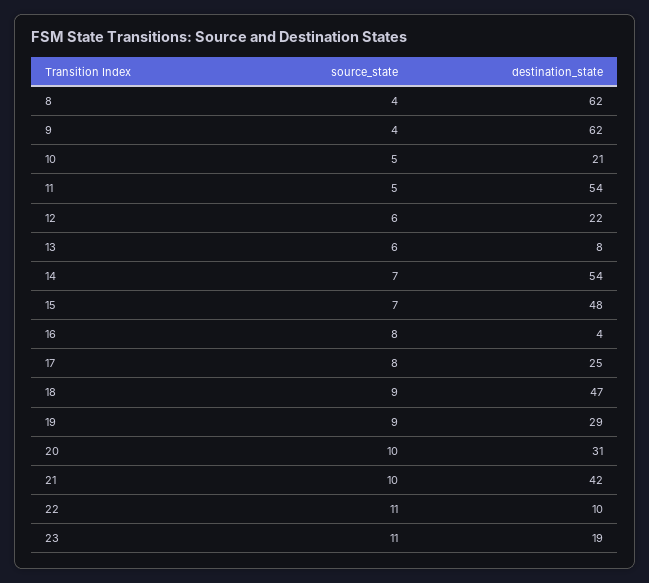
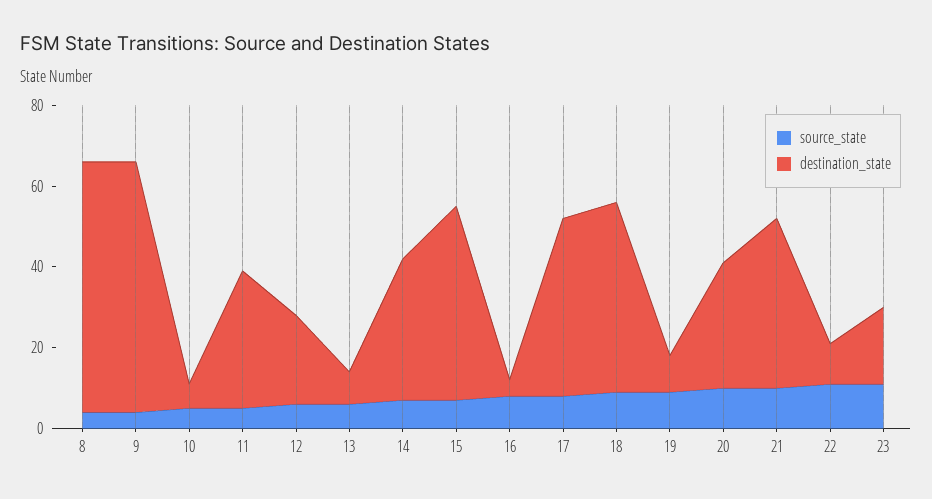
  {
    "source_state": {
      "8": 4,
      "9": 4,
      "10": 5,
      "11": 5,
      "12": 6,
      "13": 6,
      "14": 7,
      "15": 7,
      "16": 8,
      "17": 8,
      "18": 9,
      "19": 9,
      "20": 10,
      "21": 10,
      "22": 11,
      "23": 11
    },
    "destination_state": {
      "8": 62,
      "9": 62,
-     "10": 21,
+     "10": 5,
-     "11": 54,
+     "11": 35,
      "12": 22,
      "13": 8,
-     "14": 54,
+     "14": 35,
      "15": 48,
      "16": 4,
-     "17": 25,
+     "17": 45,
      "18": 47,
-     "19": 29,
+     "19": 10,
      "20": 31,
      "21": 42,
      "22": 10,
      "23": 19
    }
  }

